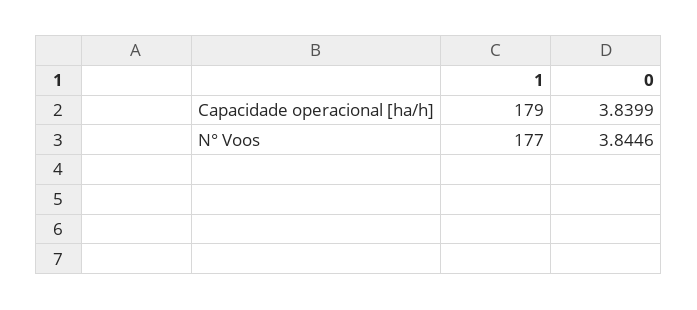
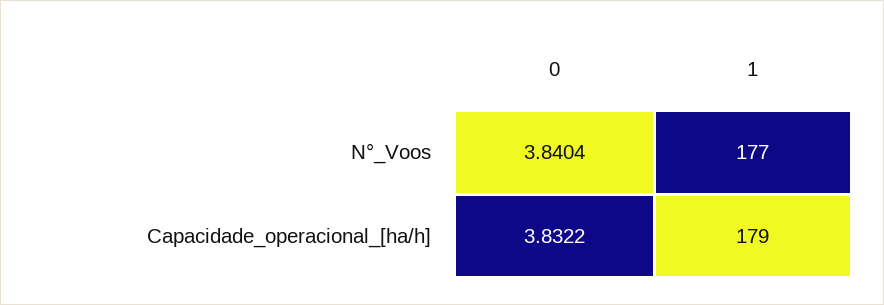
  {
    "1": {
      "Capacidade operacional [ha/h]": 179,
      "N° Voos": 177
    },
    "0": {
-     "Capacidade operacional [ha/h]": 3.8399,
+     "Capacidade operacional [ha/h]": 3.8322,
-     "N° Voos": 3.8446
+     "N° Voos": 3.8404
    }
  }

